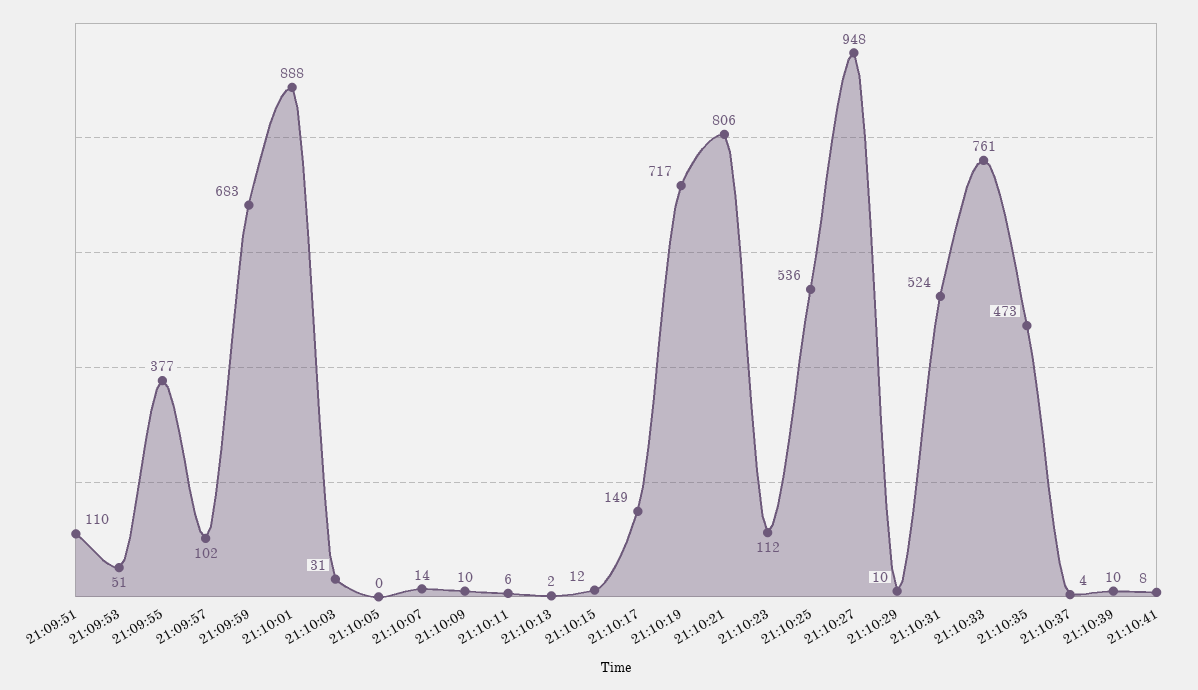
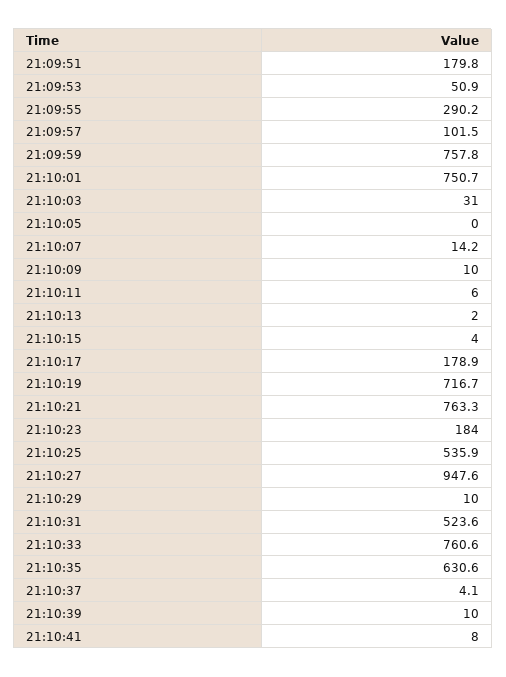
  {
-   "21:09:51": 110,
+   "21:09:51": 179.8,
    "21:09:53": 50.9,
-   "21:09:55": 377,
+   "21:09:55": 290.2,
    "21:09:57": 101.5,
-   "21:09:59": 683,
+   "21:09:59": 757.8,
-   "21:10:01": 888,
+   "21:10:01": 750.7,
    "21:10:03": 31,
    "21:10:05": 0,
    "21:10:07": 14.2,
    "21:10:09": 10,
    "21:10:11": 6,
    "21:10:13": 2,
-   "21:10:15": 12,
+   "21:10:15": 4,
-   "21:10:17": 149,
+   "21:10:17": 178.9,
    "21:10:19": 716.7,
-   "21:10:21": 806,
+   "21:10:21": 763.3,
-   "21:10:23": 112,
+   "21:10:23": 184,
    "21:10:25": 535.9,
    "21:10:27": 947.6,
    "21:10:29": 10,
    "21:10:31": 523.6,
    "21:10:33": 760.6,
-   "21:10:35": 473,
+   "21:10:35": 630.6,
    "21:10:37": 4.1,
    "21:10:39": 10,
    "21:10:41": 8
  }

